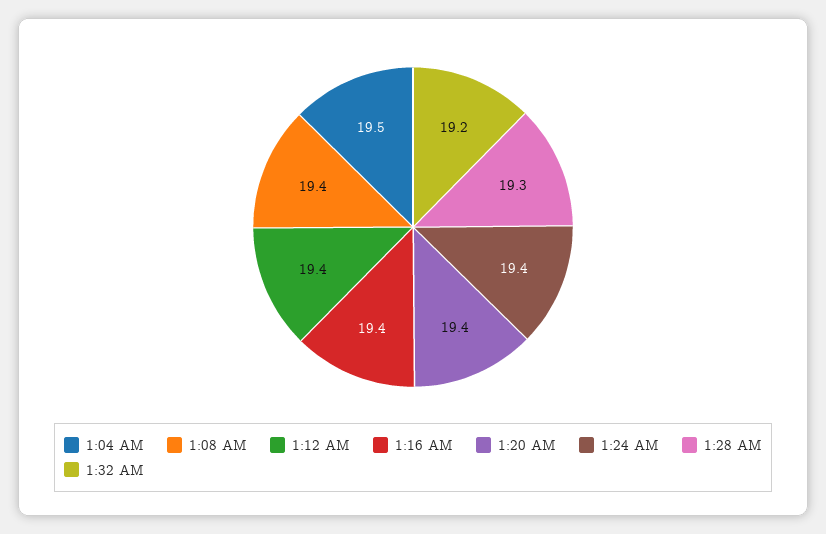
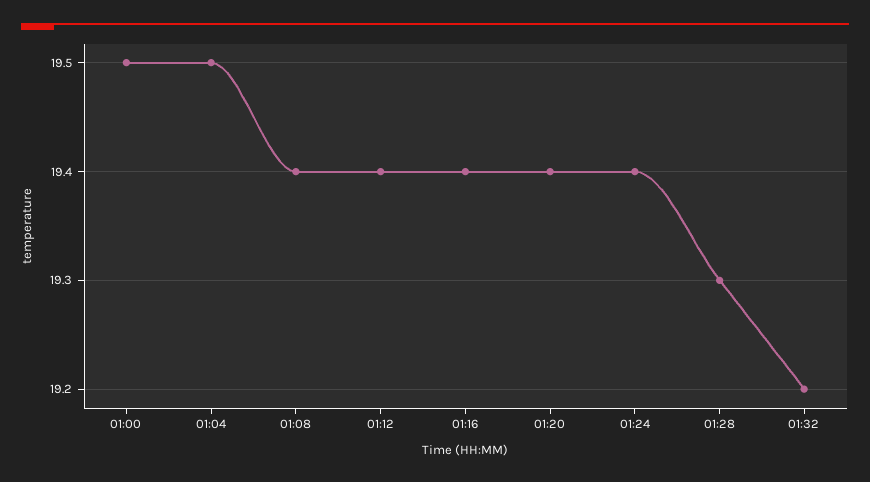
  {
    "1:04 AM": 19.5,
    "1:08 AM": 19.4,
    "1:12 AM": 19.4,
    "1:16 AM": 19.4,
    "1:20 AM": 19.4,
    "1:24 AM": 19.4,
    "1:28 AM": 19.3,
-   "1:32 AM": 19.2
+   "1:32 AM": 19.2,
+   "01:00": 19.5
  }

